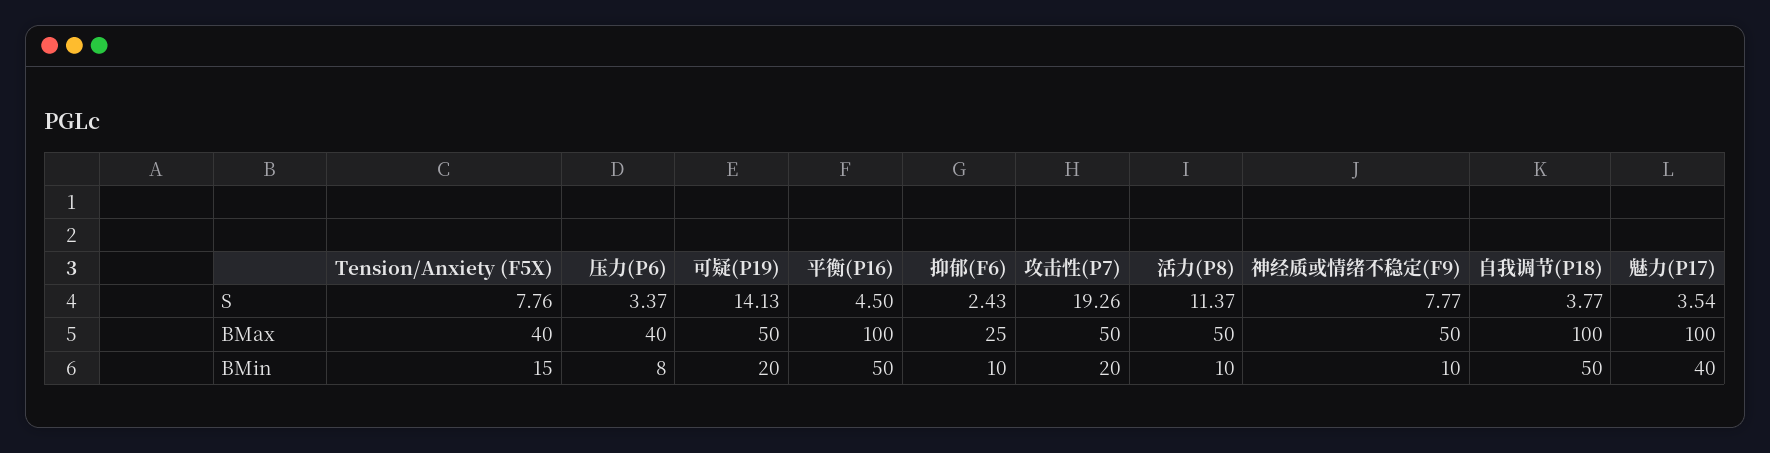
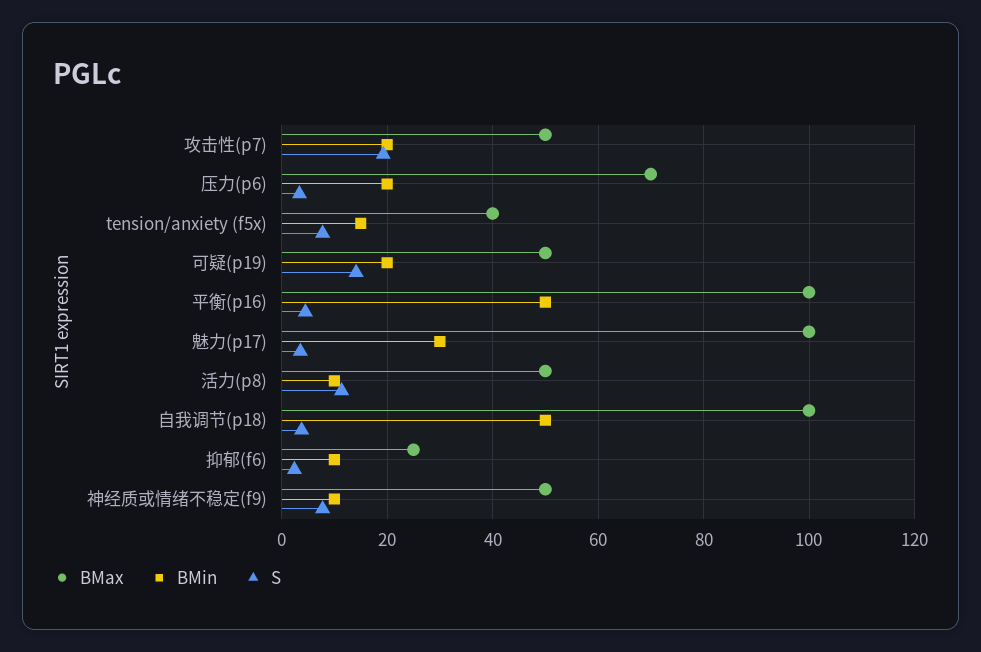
  {
    "S": {
      "Tension/Anxiety (F5X)": 7.76,
      "压力(P6)": 3.37,
      "可疑(P19)": 14.13,
      "平衡(P16)": 4.5,
      "抑郁(F6)": 2.43,
      "攻击性(P7)": 19.26,
      "活力(P8)": 11.37,
      "神经质或情绪不稳定(F9)": 7.77,
      "自我调节(P18)": 3.77,
      "魅力(P17)": 3.54
    },
    "BMax": {
      "Tension/Anxiety (F5X)": 40,
-     "压力(P6)": 40,
+     "压力(P6)": 70,
      "可疑(P19)": 50,
      "平衡(P16)": 100,
      "抑郁(F6)": 25,
      "攻击性(P7)": 50,
      "活力(P8)": 50,
      "神经质或情绪不稳定(F9)": 50,
      "自我调节(P18)": 100,
      "魅力(P17)": 100
    },
    "BMin": {
      "Tension/Anxiety (F5X)": 15,
-     "压力(P6)": 8,
+     "压力(P6)": 20,
      "可疑(P19)": 20,
      "平衡(P16)": 50,
      "抑郁(F6)": 10,
      "攻击性(P7)": 20,
      "活力(P8)": 10,
      "神经质或情绪不稳定(F9)": 10,
      "自我调节(P18)": 50,
-     "魅力(P17)": 40
+     "魅力(P17)": 30
    }
  }

